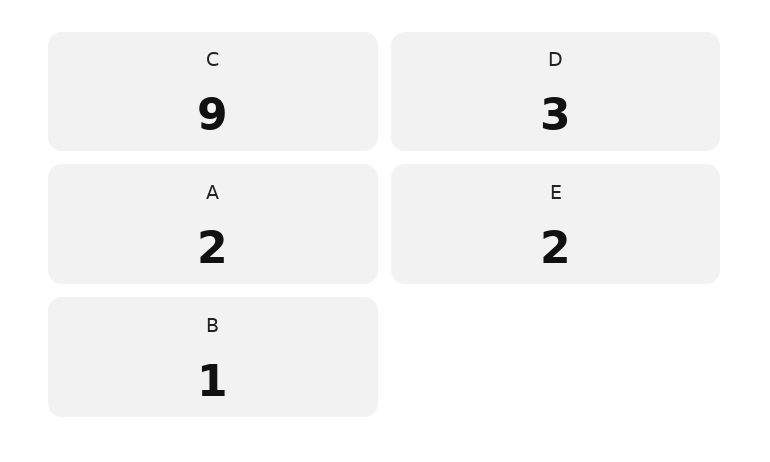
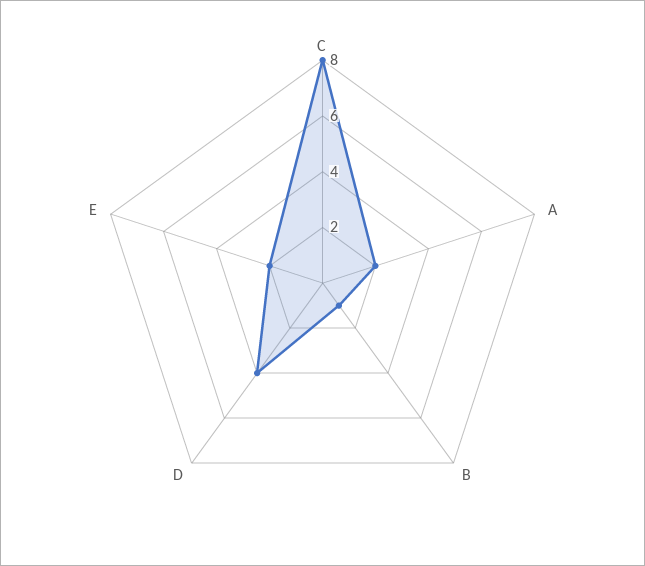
  {
-   "C": 9,
+   "C": 8,
-   "D": 3,
+   "D": 4,
    "A": 2,
    "E": 2,
    "B": 1
  }

